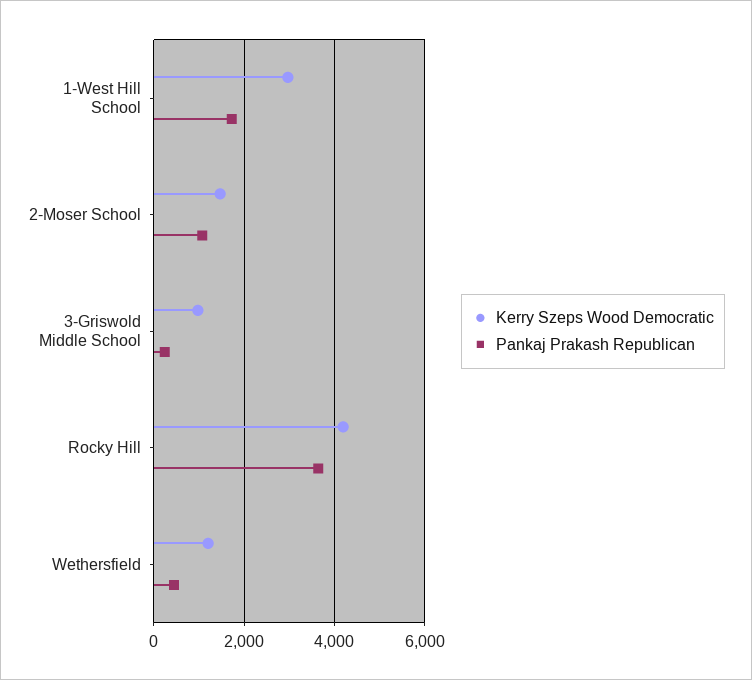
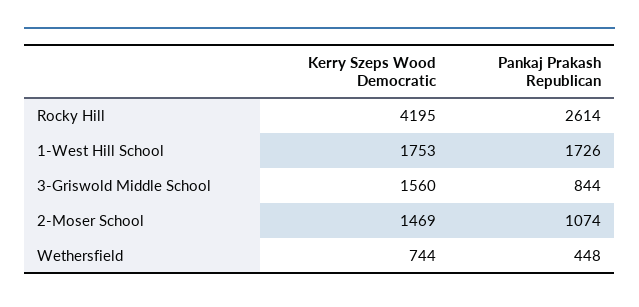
  {
    "Kerry Szeps Wood Democratic": {
-     "1-West Hill School": 3000,
+     "1-West Hill School": 1753,
      "2-Moser School": 1469,
-     "3-Griswold Middle School": 1000,
+     "3-Griswold Middle School": 1560,
      "Rocky Hill": 4195,
-     "Wethersfield": 1200
+     "Wethersfield": 744
    },
    "Pankaj Prakash Republican": {
      "1-West Hill School": 1726,
      "2-Moser School": 1074,
-     "3-Griswold Middle School": 200,
+     "3-Griswold Middle School": 844,
-     "Rocky Hill": 3600,
+     "Rocky Hill": 2614,
      "Wethersfield": 448
    }
  }

